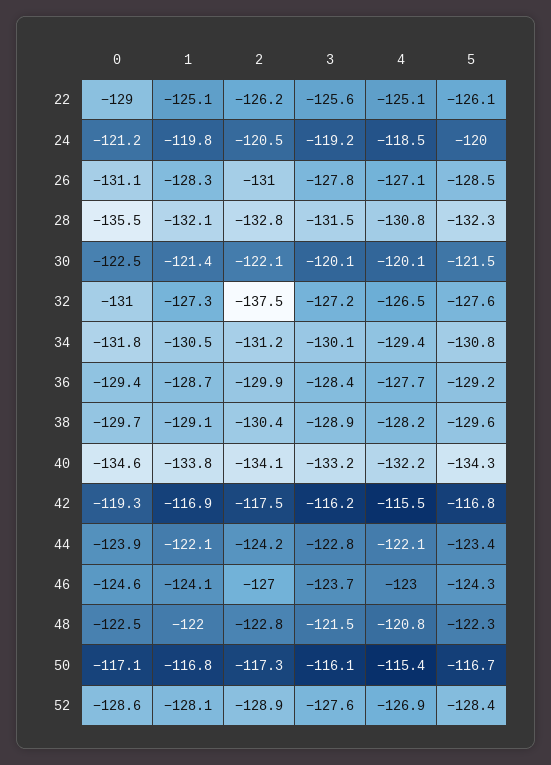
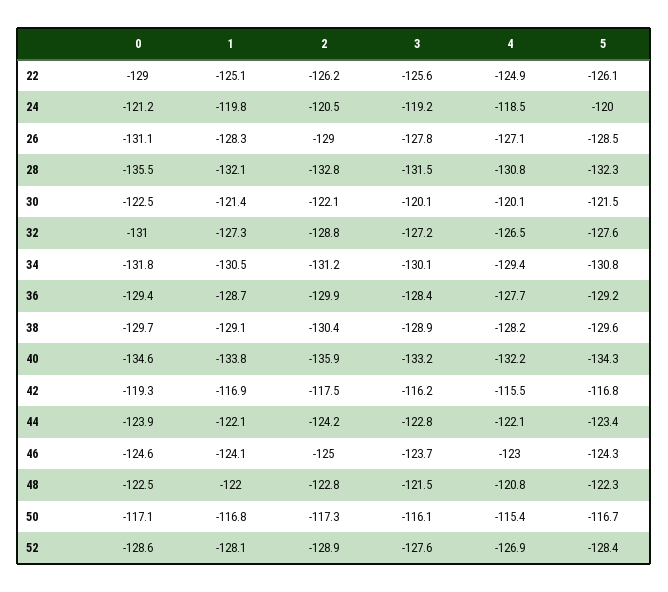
  {
    "0": {
      "22": -129,
      "24": -121.2,
      "26": -131.1,
      "28": -135.5,
      "30": -122.5,
      "32": -131,
      "34": -131.8,
      "36": -129.4,
      "38": -129.7,
      "40": -134.6,
      "42": -119.3,
      "44": -123.9,
      "46": -124.6,
      "48": -122.5,
      "50": -117.1,
      "52": -128.6
    },
    "1": {
      "22": -125.1,
      "24": -119.8,
      "26": -128.3,
      "28": -132.1,
      "30": -121.4,
      "32": -127.3,
      "34": -130.5,
      "36": -128.7,
      "38": -129.1,
      "40": -133.8,
      "42": -116.9,
      "44": -122.1,
      "46": -124.1,
      "48": -122,
      "50": -116.8,
      "52": -128.1
    },
    "2": {
      "22": -126.2,
      "24": -120.5,
-     "26": -131,
+     "26": -129,
      "28": -132.8,
      "30": -122.1,
-     "32": -137.5,
+     "32": -128.8,
      "34": -131.2,
      "36": -129.9,
      "38": -130.4,
-     "40": -134.1,
+     "40": -135.9,
      "42": -117.5,
      "44": -124.2,
-     "46": -127,
+     "46": -125,
      "48": -122.8,
      "50": -117.3,
      "52": -128.9
    },
    "3": {
      "22": -125.6,
      "24": -119.2,
      "26": -127.8,
      "28": -131.5,
      "30": -120.1,
      "32": -127.2,
      "34": -130.1,
      "36": -128.4,
      "38": -128.9,
      "40": -133.2,
      "42": -116.2,
      "44": -122.8,
      "46": -123.7,
      "48": -121.5,
      "50": -116.1,
      "52": -127.6
    },
    "4": {
-     "22": -125.1,
+     "22": -124.9,
      "24": -118.5,
      "26": -127.1,
      "28": -130.8,
      "30": -120.1,
      "32": -126.5,
      "34": -129.4,
      "36": -127.7,
      "38": -128.2,
      "40": -132.2,
      "42": -115.5,
      "44": -122.1,
      "46": -123,
      "48": -120.8,
      "50": -115.4,
      "52": -126.9
    },
    "5": {
      "22": -126.1,
      "24": -120,
      "26": -128.5,
      "28": -132.3,
      "30": -121.5,
      "32": -127.6,
      "34": -130.8,
      "36": -129.2,
      "38": -129.6,
      "40": -134.3,
      "42": -116.8,
      "44": -123.4,
      "46": -124.3,
      "48": -122.3,
      "50": -116.7,
      "52": -128.4
    }
  }

